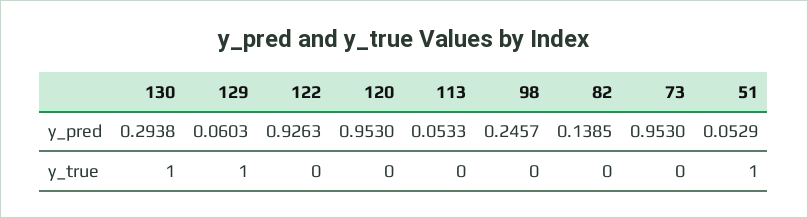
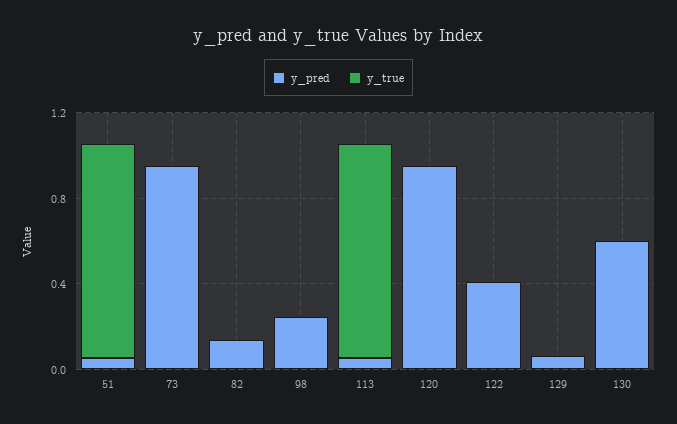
  {
    "y_pred": {
-     "130": 0.2938,
+     "130": 0.6,
      "129": 0.0603,
-     "122": 0.9263,
+     "122": 0.4,
      "120": 0.953,
      "113": 0.0533,
      "98": 0.2457,
      "82": 0.1385,
      "73": 0.953,
      "51": 0.0529
    },
    "y_true": {
-     "130": 1,
+     "130": 0,
-     "129": 1,
+     "129": 0,
      "122": 0,
      "120": 0,
-     "113": 0,
+     "113": 1,
      "98": 0,
      "82": 0,
      "73": 0,
      "51": 1
    }
  }

